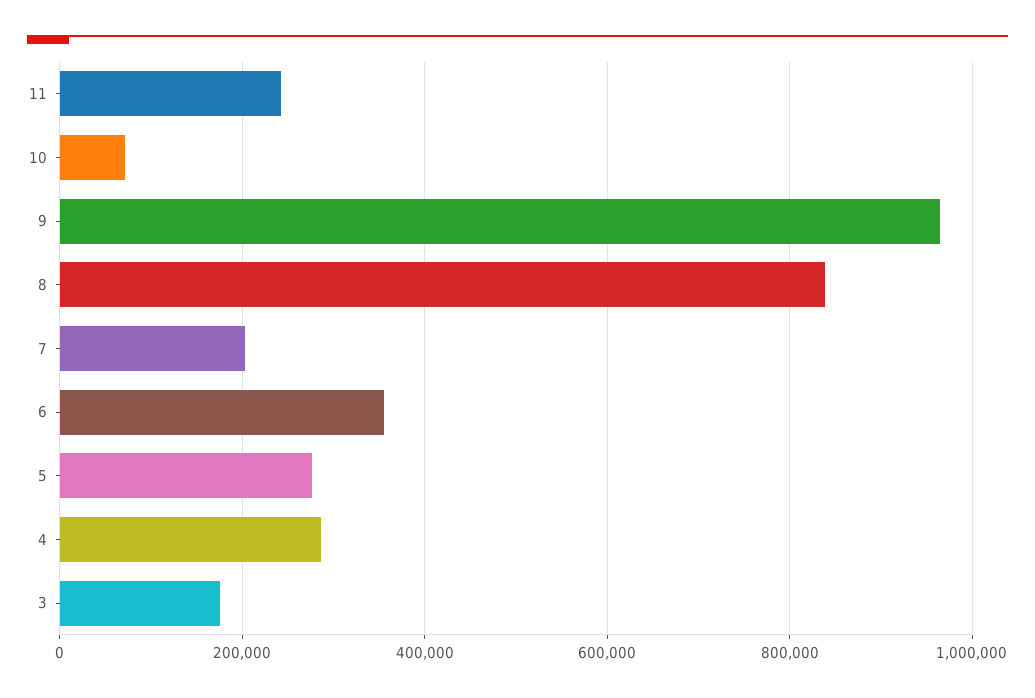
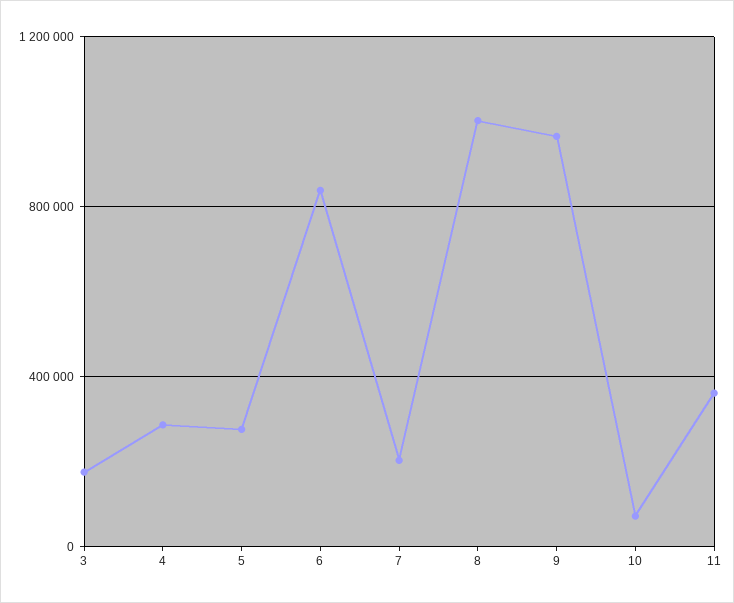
  {
-   "11": 240000,
+   "11": 350000,
    "10": 80000,
    "9": 960000,
-   "8": 840000,
+   "8": 1000000,
    "7": 200000,
-   "6": 360000,
+   "6": 850000,
    "5": 280000,
    "4": 280000,
    "3": 180000
  }

